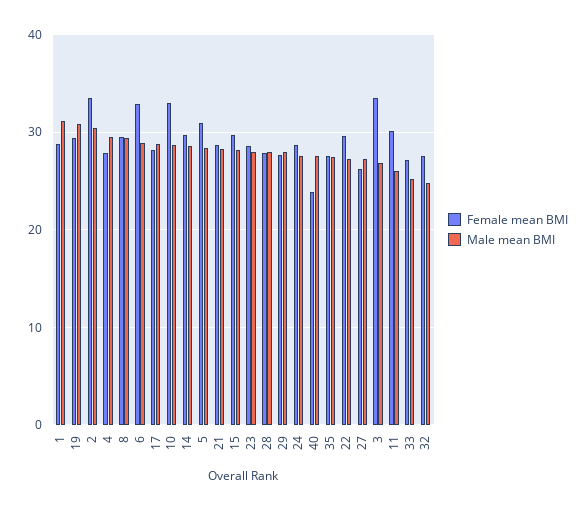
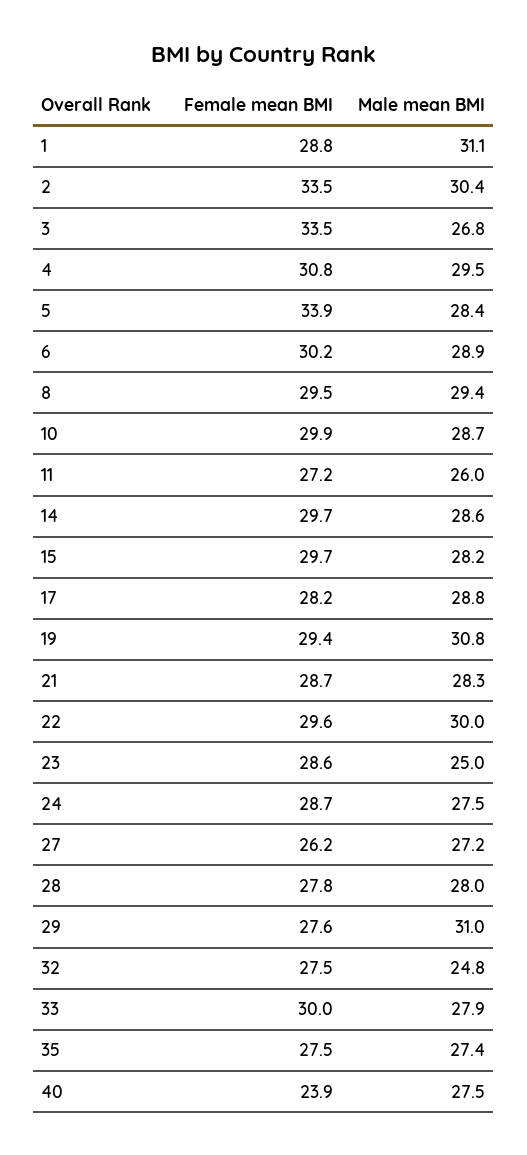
  {
    "Female mean BMI": {
      "1": 28.8,
      "19": 29.4,
      "2": 33.5,
-     "4": 28,
+     "4": 30.8,
      "8": 29.5,
-     "6": 33,
+     "6": 30.2,
      "17": 28.2,
-     "10": 33,
+     "10": 29.9,
      "14": 29.7,
-     "5": 31,
+     "5": 33.9,
      "21": 28.7,
      "15": 29.7,
      "23": 28.6,
      "28": 27.8,
      "29": 27.6,
      "24": 28.7,
      "40": 23.9,
      "35": 27.5,
      "22": 29.6,
      "27": 26.2,
      "3": 33.5,
-     "11": 30,
+     "11": 27.2,
-     "33": 27,
+     "33": 30,
      "32": 27.5
    },
    "Male mean BMI": {
      "1": 31.1,
      "19": 30.8,
      "2": 30.4,
      "4": 29.5,
      "8": 29.4,
      "6": 28.9,
      "17": 28.8,
      "10": 28.7,
      "14": 28.6,
      "5": 28.4,
      "21": 28.3,
      "15": 28.2,
-     "23": 28,
+     "23": 25,
      "28": 28,
-     "29": 28,
+     "29": 31,
      "24": 27.5,
      "40": 27.5,
      "35": 27.4,
-     "22": 27,
+     "22": 30,
      "27": 27.2,
      "3": 26.8,
      "11": 26,
-     "33": 25,
+     "33": 27.9,
      "32": 24.8
    }
  }

